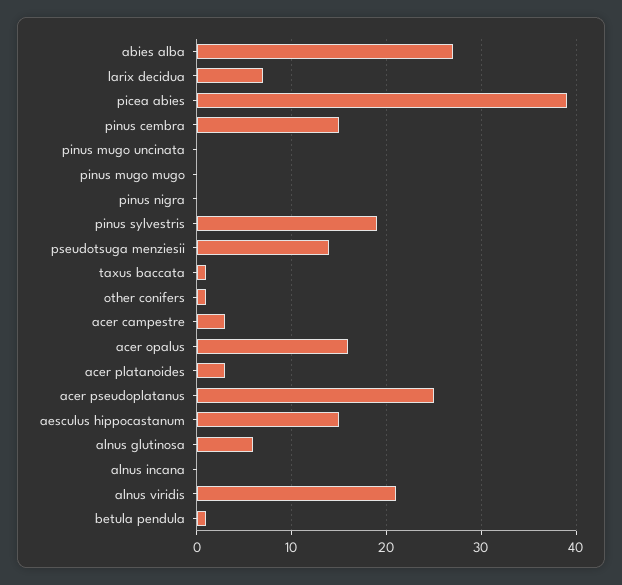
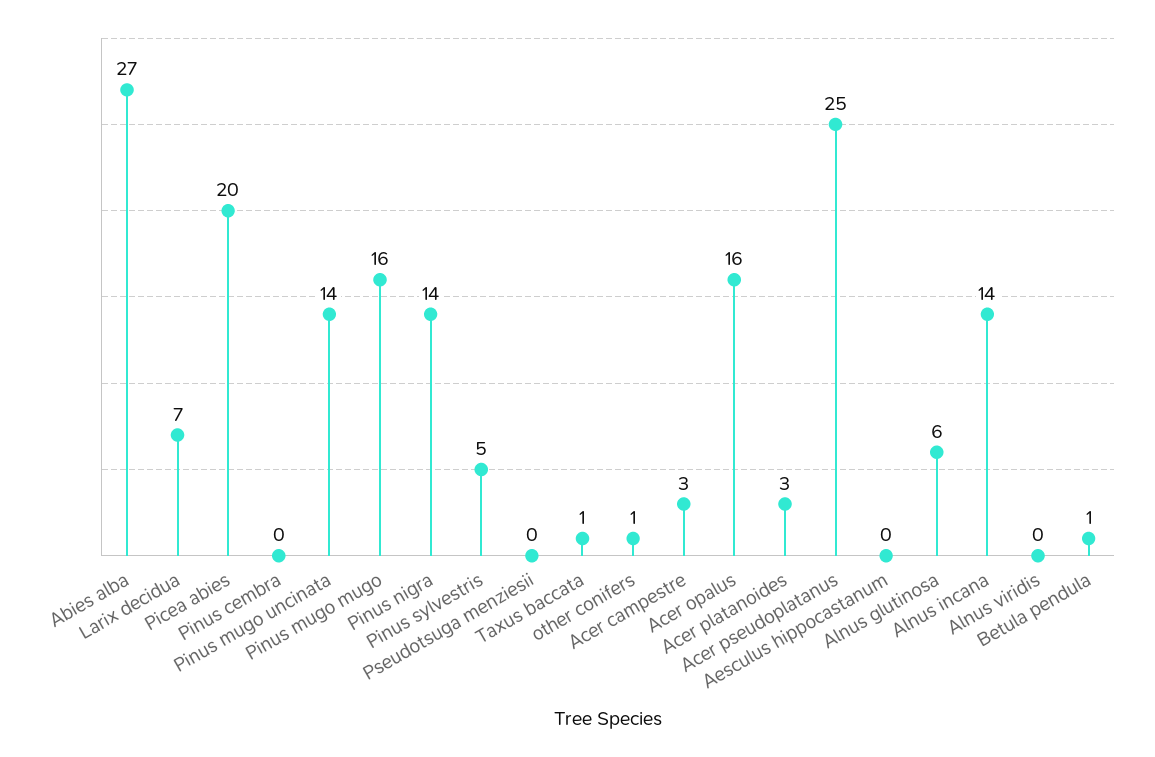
  {
    "abies alba": 27,
    "larix decidua": 7,
-   "picea abies": 39,
+   "picea abies": 20,
-   "pinus cembra": 15,
+   "pinus cembra": 0,
-   "pinus mugo uncinata": 0,
+   "pinus mugo uncinata": 14,
-   "pinus mugo mugo": 0,
+   "pinus mugo mugo": 16,
-   "pinus nigra": 0,
+   "pinus nigra": 14,
-   "pinus sylvestris": 19,
+   "pinus sylvestris": 5,
-   "pseudotsuga menziesii": 14,
+   "pseudotsuga menziesii": 0,
    "taxus baccata": 1,
    "other conifers": 1,
    "acer campestre": 3,
    "acer opalus": 16,
    "acer platanoides": 3,
    "acer pseudoplatanus": 25,
-   "aesculus hippocastanum": 15,
+   "aesculus hippocastanum": 0,
    "alnus glutinosa": 6,
-   "alnus incana": 0,
+   "alnus incana": 14,
-   "alnus viridis": 21,
+   "alnus viridis": 0,
    "betula pendula": 1
  }

